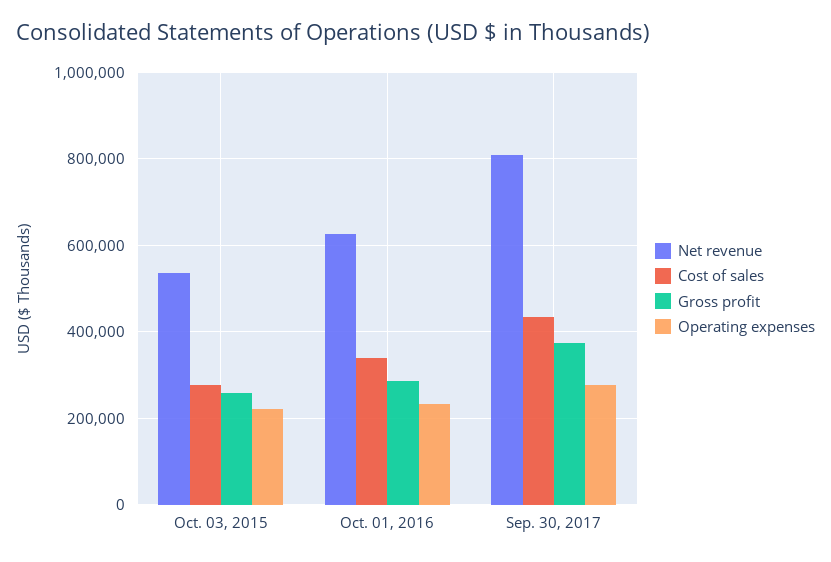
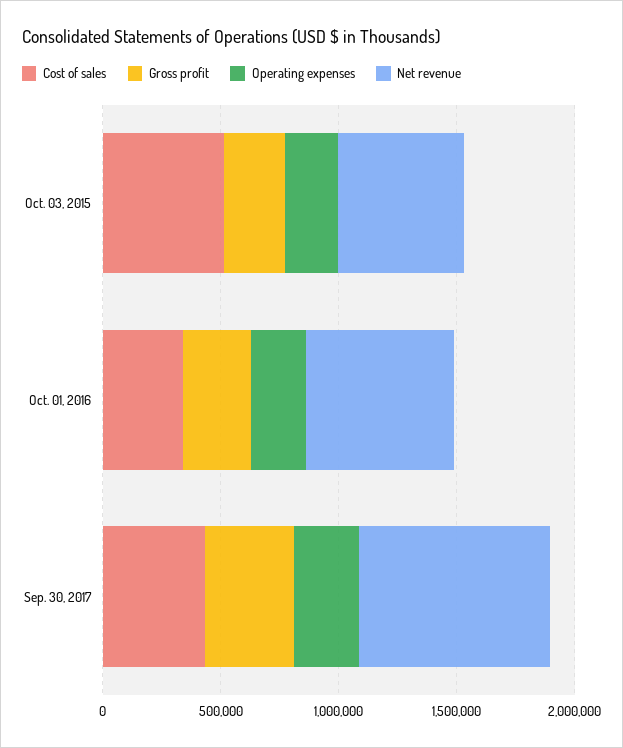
  {
    "Net revenue": {
      "Oct. 03, 2015": 540000,
      "Oct. 01, 2016": 620000,
      "Sep. 30, 2017": 800000
    },
    "Cost of sales": {
-     "Oct. 03, 2015": 280000,
+     "Oct. 03, 2015": 500000,
      "Oct. 01, 2016": 340000,
      "Sep. 30, 2017": 440000
    },
    "Gross profit": {
      "Oct. 03, 2015": 260000,
      "Oct. 01, 2016": 280000,
      "Sep. 30, 2017": 380000
    },
    "Operating expenses": {
      "Oct. 03, 2015": 220000,
      "Oct. 01, 2016": 240000,
      "Sep. 30, 2017": 280000
    }
  }

